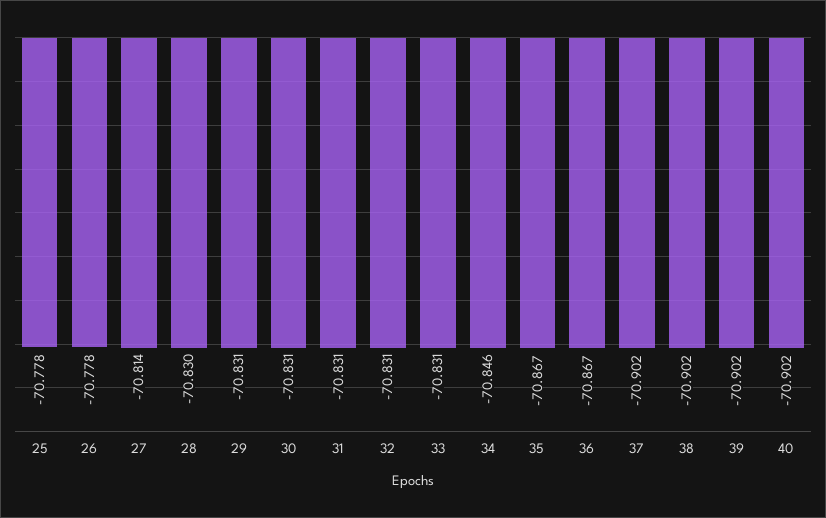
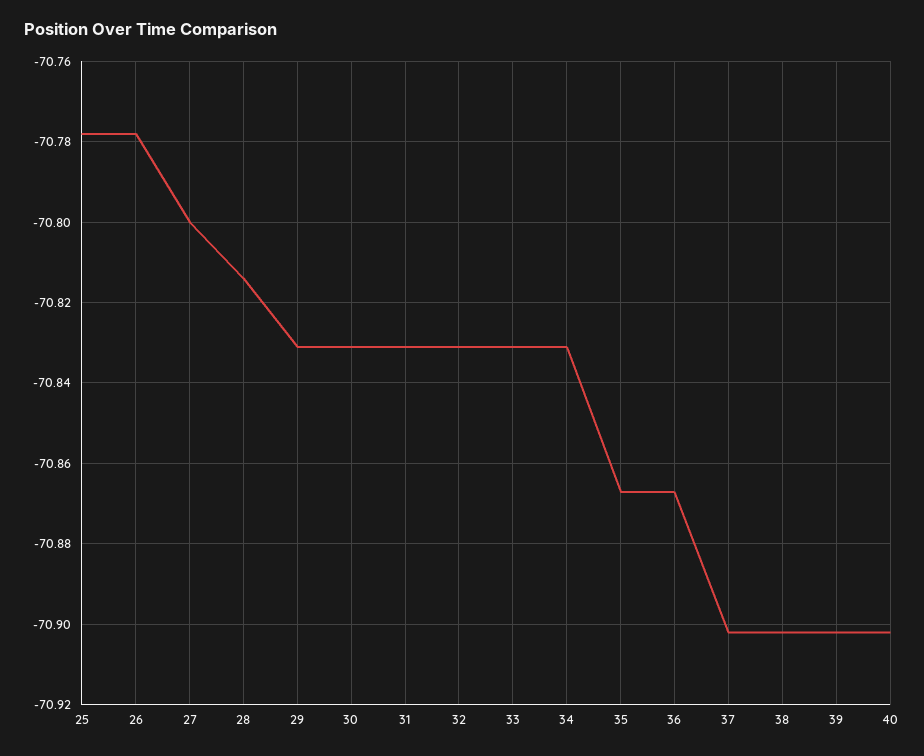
  {
    "25": -70.778,
    "26": -70.778,
-   "27": -70.814,
+   "27": -70.8,
-   "28": -70.83,
+   "28": -70.815,
    "29": -70.831,
    "30": -70.831,
    "31": -70.831,
    "32": -70.831,
    "33": -70.831,
-   "34": -70.846,
+   "34": -70.83,
    "35": -70.867,
    "36": -70.867,
    "37": -70.902,
    "38": -70.902,
    "39": -70.902,
    "40": -70.902
  }

